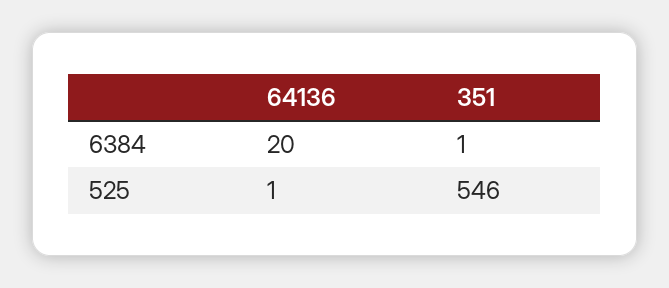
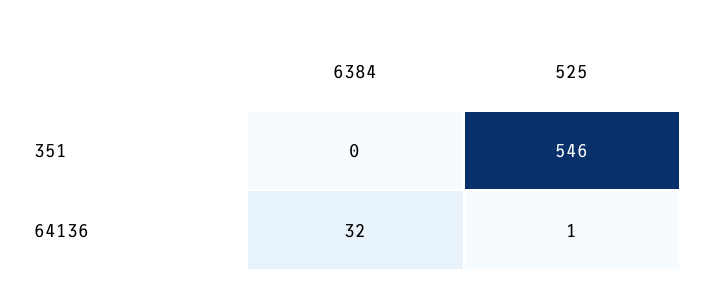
  {
    "64136": {
-     "6384": 20,
+     "6384": 32,
      "525": 1
    },
    "351": {
-     "6384": 1,
+     "6384": 0,
      "525": 546
    }
  }

